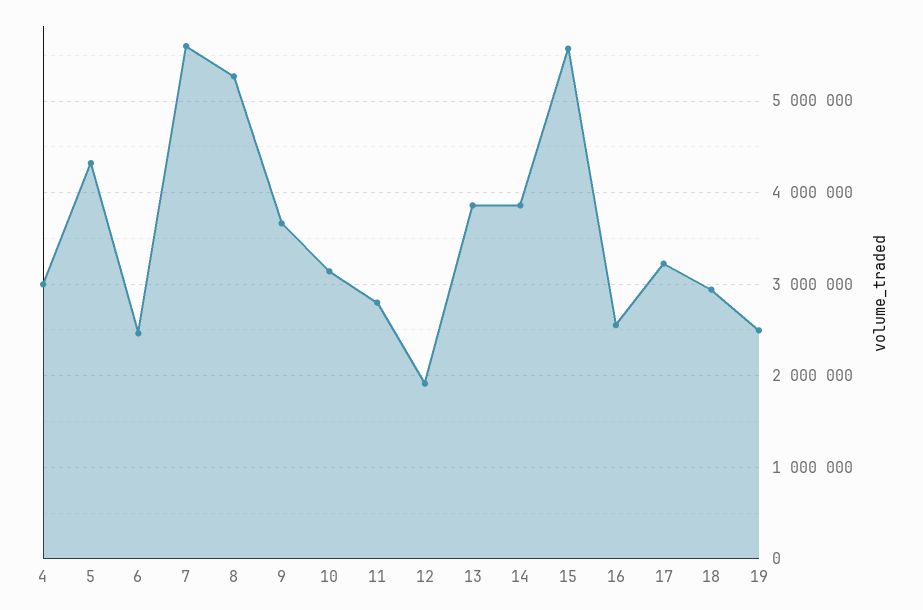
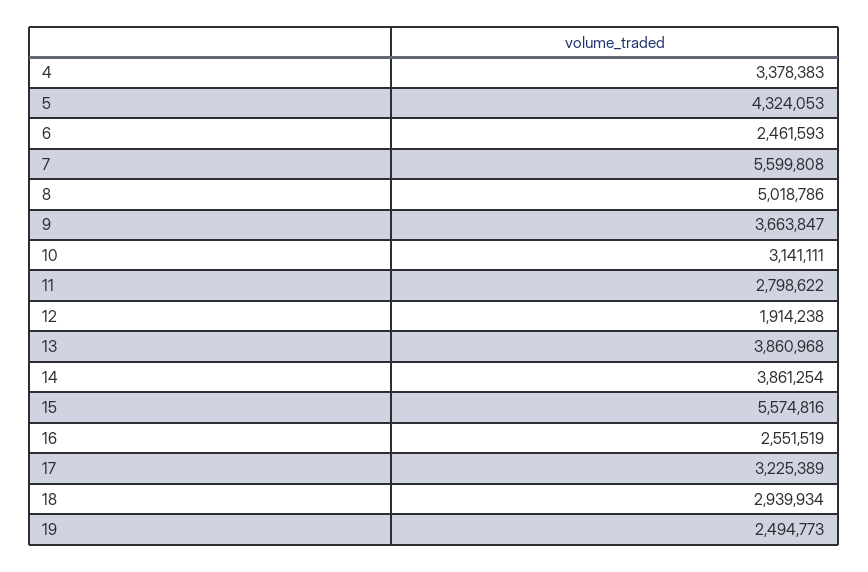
  {
-   "4": 3000000,
+   "4": 3378383,
    "5": 4324053,
    "6": 2461593,
    "7": 5599808,
-   "8": 5300000,
+   "8": 5018786,
    "9": 3663847,
    "10": 3141111,
    "11": 2798622,
    "12": 1914238,
    "13": 3860968,
    "14": 3861254,
    "15": 5574816,
    "16": 2551519,
    "17": 3225389,
    "18": 2939934,
    "19": 2494773
  }

